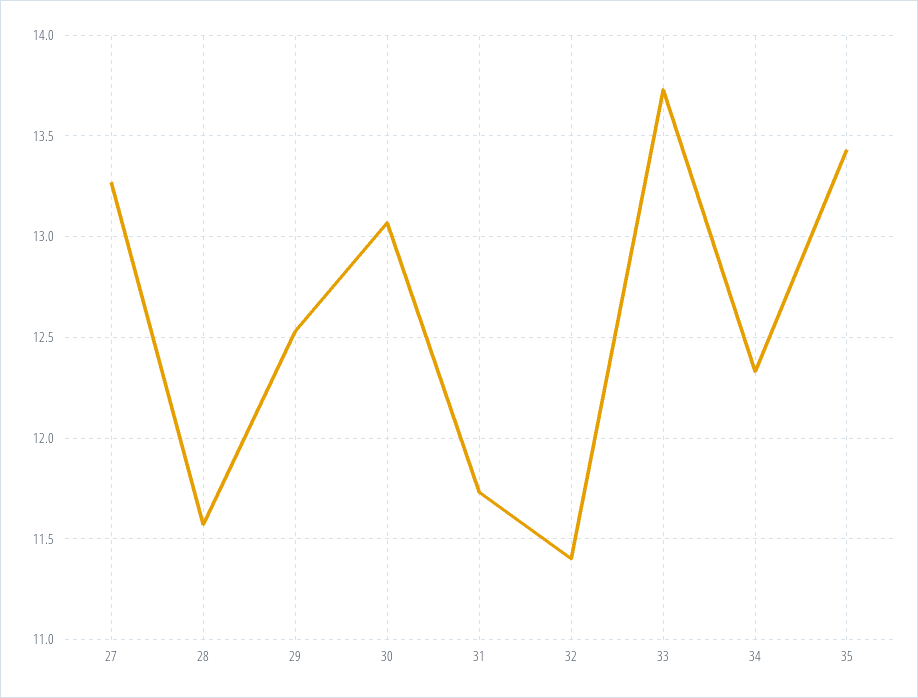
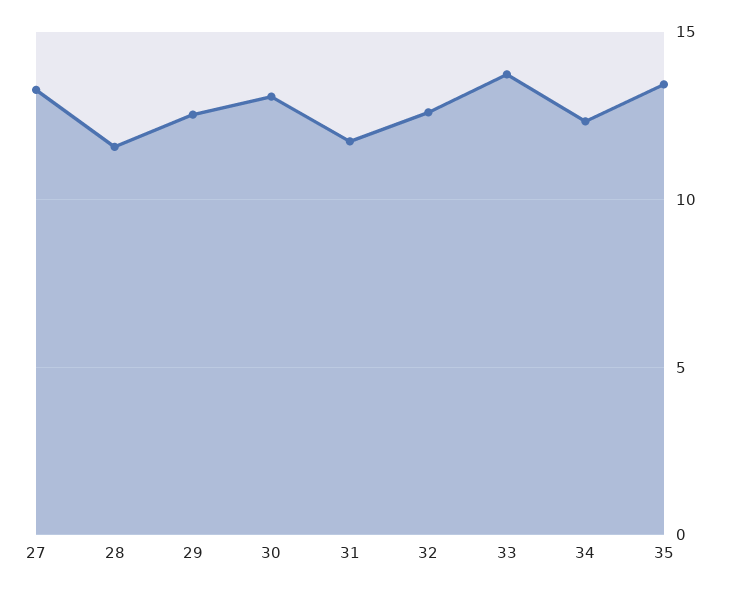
  {
    "27": 13.25,
    "28": 11.55,
    "29": 12.55,
    "30": 13.05,
    "31": 11.75,
-   "32": 11.4,
+   "32": 12.5,
    "33": 13.75,
    "34": 12.35,
    "35": 13.45
  }

